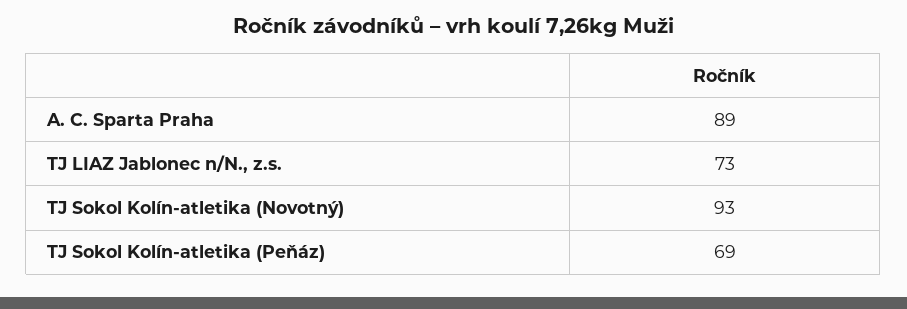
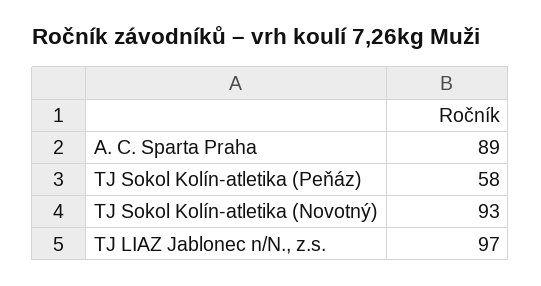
  {
    "A. C. Sparta Praha": 89,
-   "TJ LIAZ Jablonec n/N., z.s.": 73,
+   "TJ LIAZ Jablonec n/N., z.s.": 97,
    "TJ Sokol Kolín-atletika (Novotný)": 93,
-   "TJ Sokol Kolín-atletika (Peňáz)": 69
+   "TJ Sokol Kolín-atletika (Peňáz)": 58
  }

